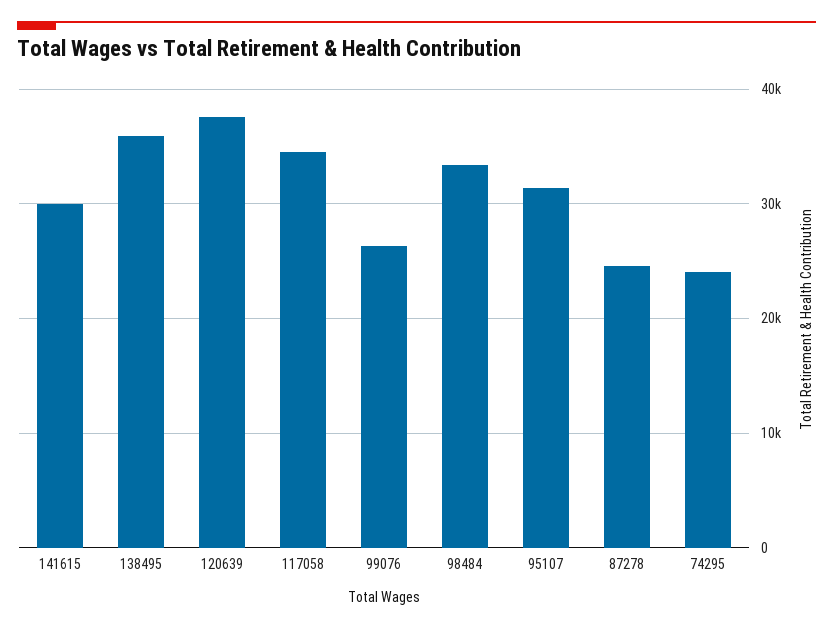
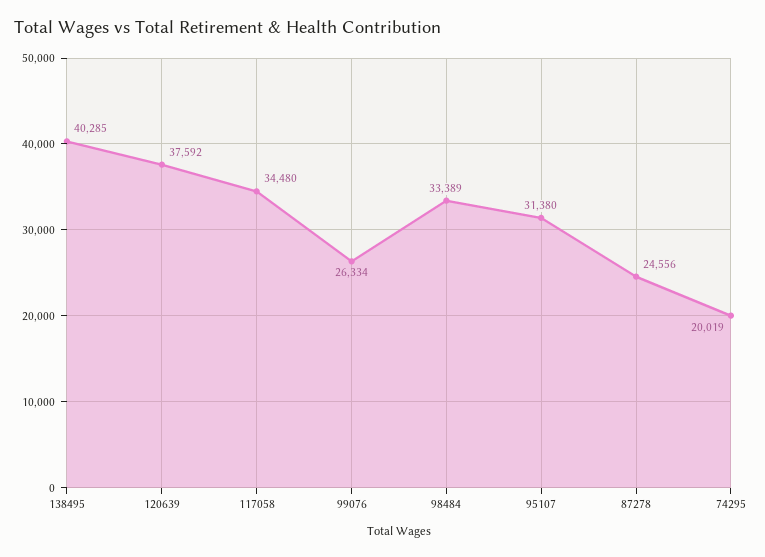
  {
-   "141615": 30000,
-   "138495": 36000,
+   "138495": 40285,
    "120639": 37592,
    "117058": 34480,
    "99076": 26334,
    "98484": 33389,
    "95107": 31380,
    "87278": 24556,
-   "74295": 24000
+   "74295": 20019
  }

